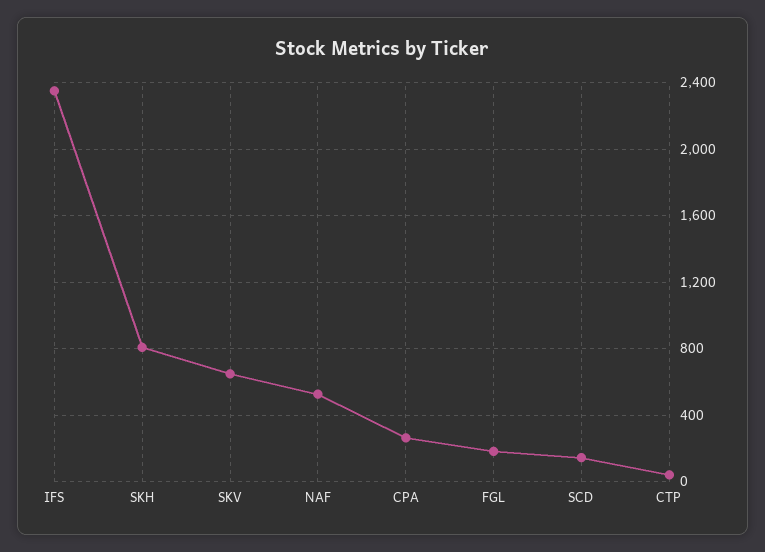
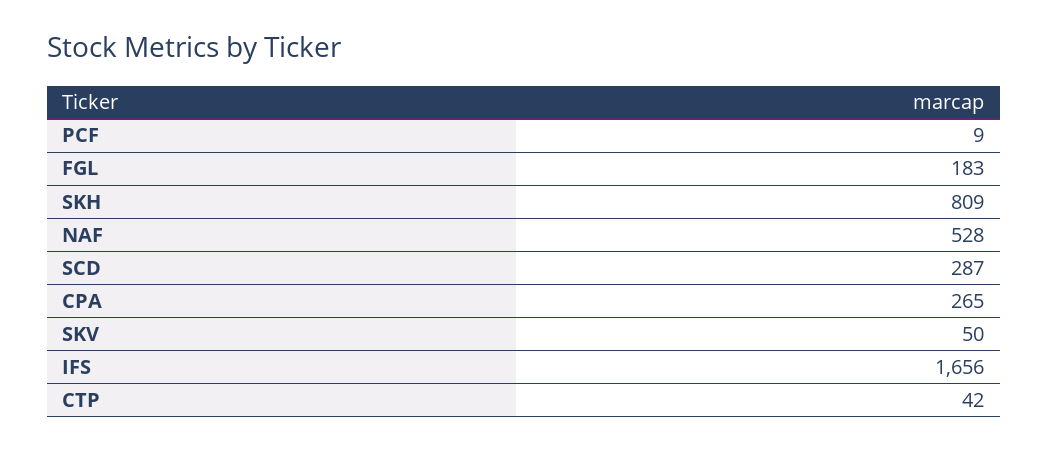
  {
-   "IFS": 2350,
+   "IFS": 1656,
    "SKH": 809,
-   "SKV": 650,
+   "SKV": 50,
    "NAF": 528,
    "CPA": 265,
    "FGL": 183,
-   "SCD": 150,
+   "SCD": 287,
-   "CTP": 42
+   "CTP": 42,
+   "PCF": 9
  }

